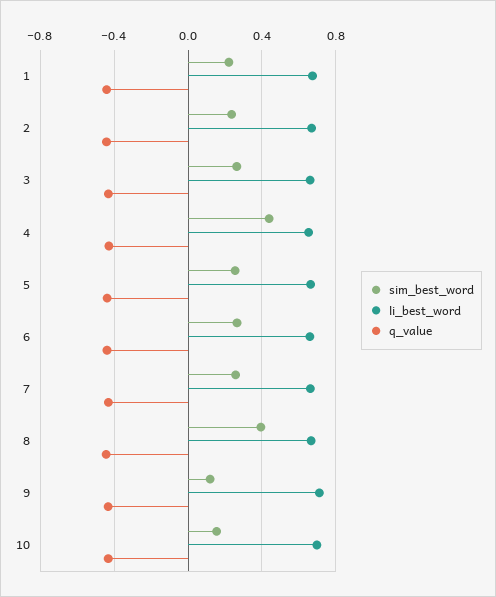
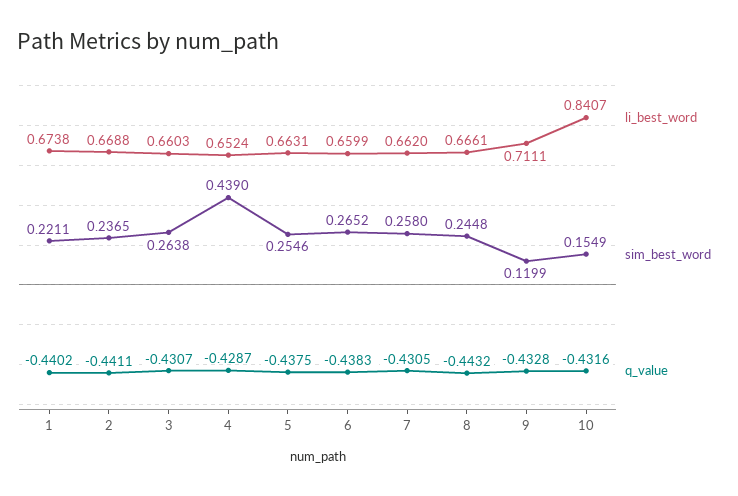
  {
    "sim_best_word": {
      "1": 0.2211,
      "2": 0.2365,
      "3": 0.2638,
      "4": 0.439,
      "5": 0.2546,
      "6": 0.2652,
      "7": 0.258,
-     "8": 0.4,
+     "8": 0.2448,
      "9": 0.1199,
      "10": 0.1549
    },
    "li_best_word": {
      "1": 0.6738,
      "2": 0.6688,
      "3": 0.6603,
      "4": 0.6524,
      "5": 0.6631,
      "6": 0.6599,
      "7": 0.662,
      "8": 0.6661,
      "9": 0.7111,
-     "10": 0.7
+     "10": 0.8407
    },
    "q_value": {
      "1": -0.4402,
      "2": -0.4411,
      "3": -0.4307,
      "4": -0.4287,
      "5": -0.4375,
      "6": -0.4383,
      "7": -0.4305,
      "8": -0.4432,
      "9": -0.4328,
      "10": -0.4316
    }
  }

